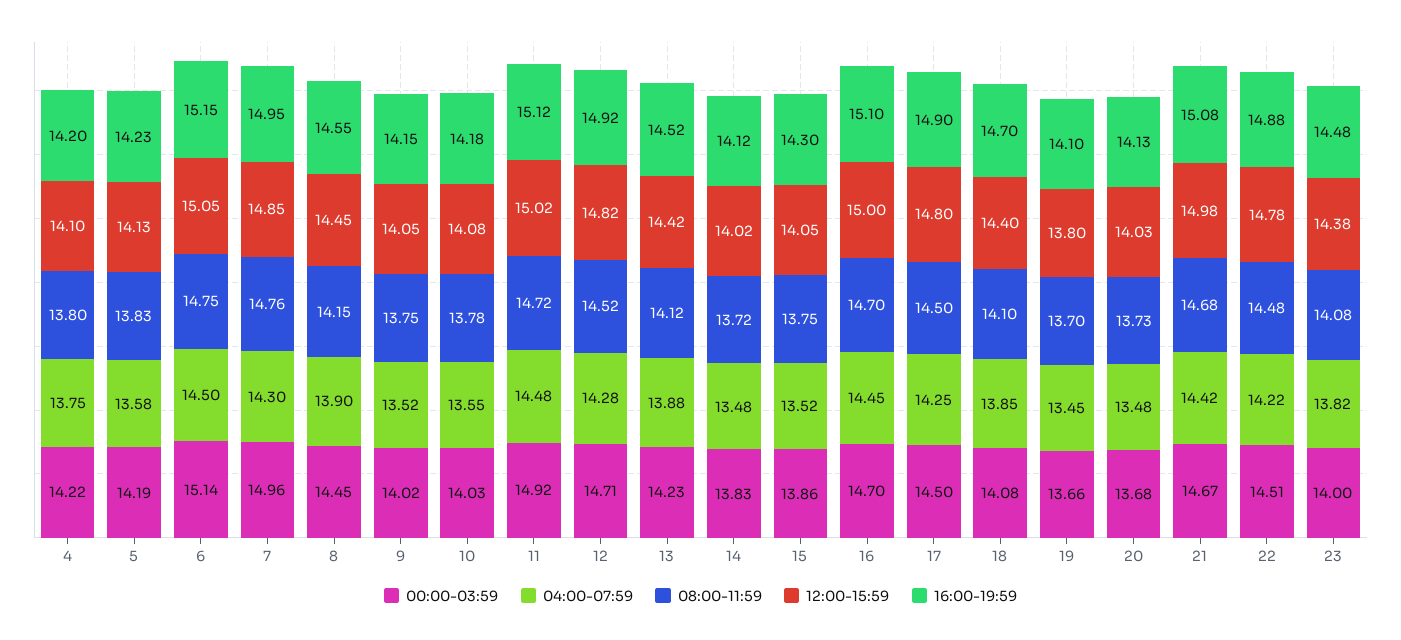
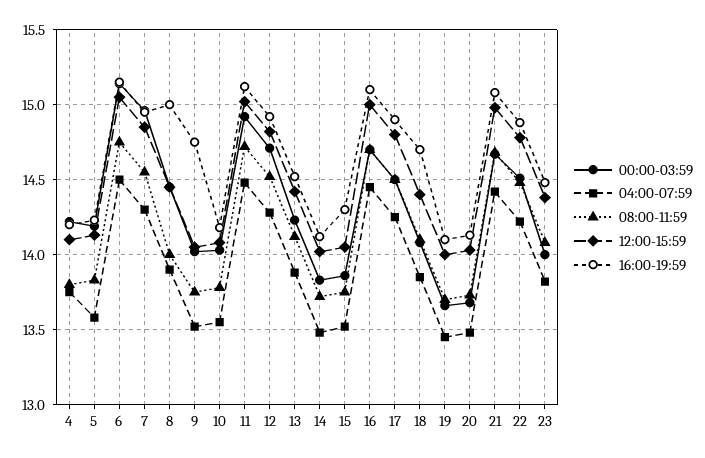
  {
    "00:00-03:59": {
      "4": 14.22,
      "5": 14.19,
      "6": 15.14,
      "7": 14.96,
      "8": 14.45,
      "9": 14.02,
      "10": 14.03,
      "11": 14.92,
      "12": 14.71,
      "13": 14.23,
      "14": 13.83,
      "15": 13.86,
      "16": 14.7,
      "17": 14.5,
      "18": 14.08,
      "19": 13.66,
      "20": 13.68,
      "21": 14.67,
      "22": 14.51,
      "23": 14
    },
    "04:00-07:59": {
      "4": 13.75,
      "5": 13.58,
      "6": 14.5,
      "7": 14.3,
      "8": 13.9,
      "9": 13.52,
      "10": 13.55,
      "11": 14.48,
      "12": 14.28,
      "13": 13.88,
      "14": 13.48,
      "15": 13.52,
      "16": 14.45,
      "17": 14.25,
      "18": 13.85,
      "19": 13.45,
      "20": 13.48,
      "21": 14.42,
      "22": 14.22,
      "23": 13.82
    },
    "08:00-11:59": {
      "4": 13.8,
      "5": 13.83,
      "6": 14.75,
-     "7": 14.76,
+     "7": 14.55,
-     "8": 14.15,
+     "8": 14,
      "9": 13.75,
      "10": 13.78,
      "11": 14.72,
      "12": 14.52,
      "13": 14.12,
      "14": 13.72,
      "15": 13.75,
      "16": 14.7,
      "17": 14.5,
      "18": 14.1,
      "19": 13.7,
      "20": 13.73,
      "21": 14.68,
      "22": 14.48,
      "23": 14.08
    },
    "12:00-15:59": {
      "4": 14.1,
      "5": 14.13,
      "6": 15.05,
      "7": 14.85,
      "8": 14.45,
      "9": 14.05,
      "10": 14.08,
      "11": 15.02,
      "12": 14.82,
      "13": 14.42,
      "14": 14.02,
      "15": 14.05,
      "16": 15,
      "17": 14.8,
      "18": 14.4,
-     "19": 13.8,
+     "19": 14,
      "20": 14.03,
      "21": 14.98,
      "22": 14.78,
      "23": 14.38
    },
    "16:00-19:59": {
      "4": 14.2,
      "5": 14.23,
      "6": 15.15,
      "7": 14.95,
-     "8": 14.55,
+     "8": 15,
-     "9": 14.15,
+     "9": 14.75,
      "10": 14.18,
      "11": 15.12,
      "12": 14.92,
      "13": 14.52,
      "14": 14.12,
      "15": 14.3,
      "16": 15.1,
      "17": 14.9,
      "18": 14.7,
      "19": 14.1,
      "20": 14.13,
      "21": 15.08,
      "22": 14.88,
      "23": 14.48
    }
  }

